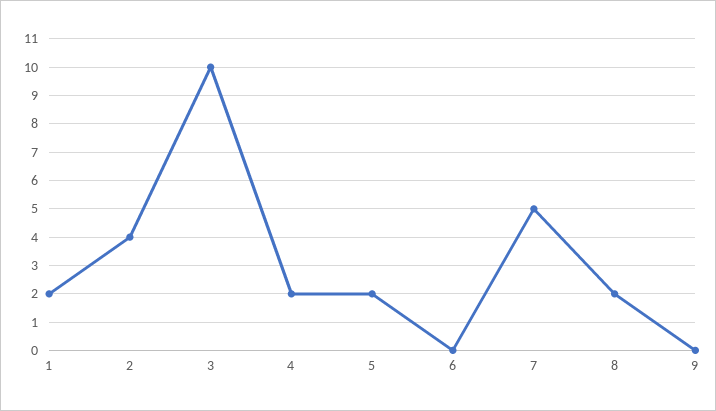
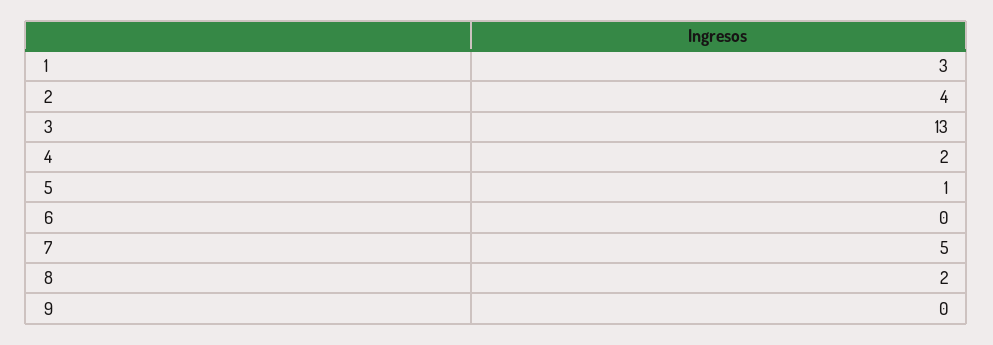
  {
-   "1": 2,
+   "1": 3,
    "2": 4,
-   "3": 10,
+   "3": 13,
    "4": 2,
-   "5": 2,
+   "5": 1,
    "6": 0,
    "7": 5,
    "8": 2,
    "9": 0
  }

